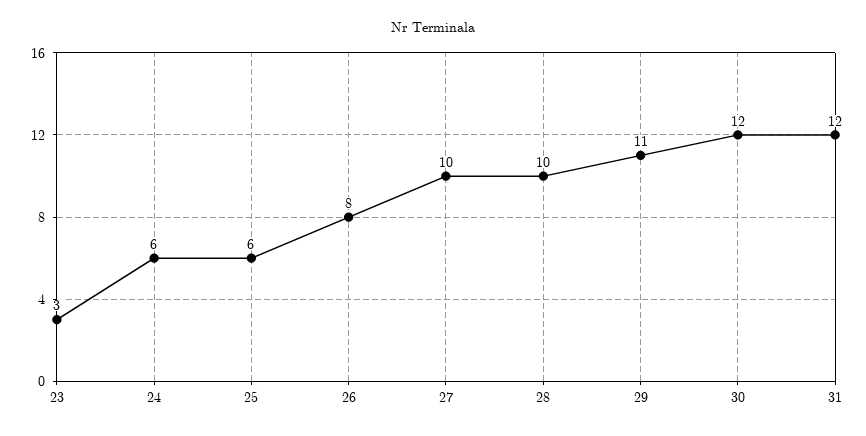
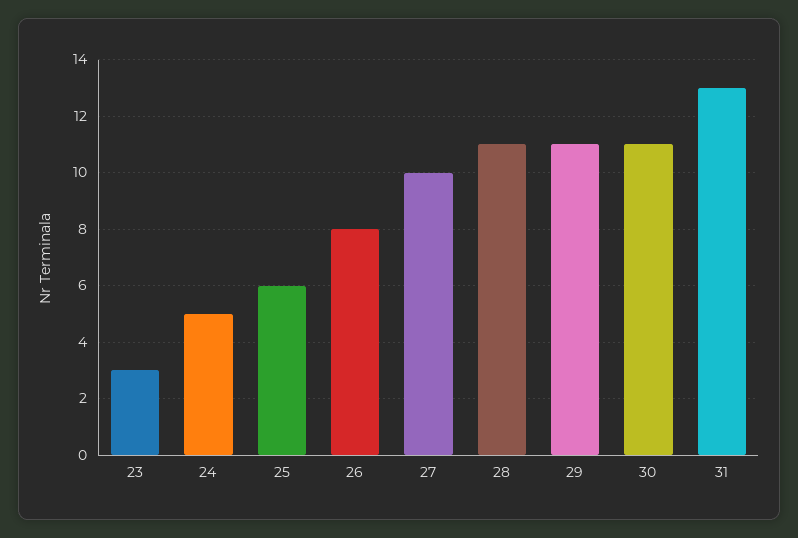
  {
    "23": 3,
-   "24": 6,
+   "24": 5,
    "25": 6,
    "26": 8,
    "27": 10,
-   "28": 10,
+   "28": 11,
    "29": 11,
-   "30": 12,
+   "30": 11,
-   "31": 12
+   "31": 13
  }

